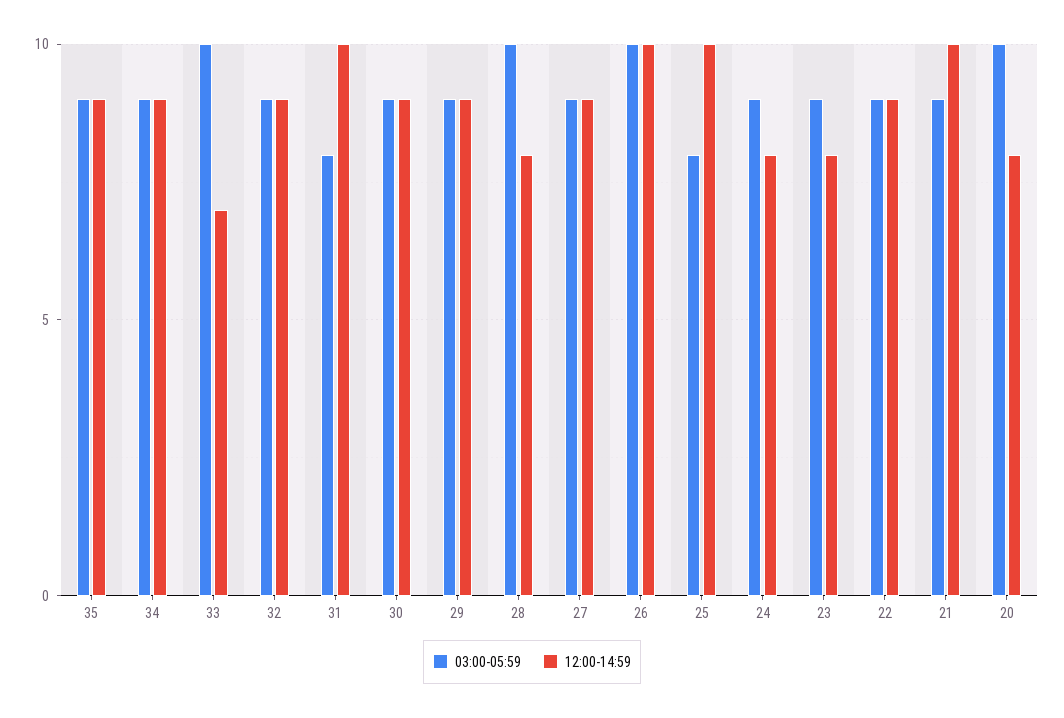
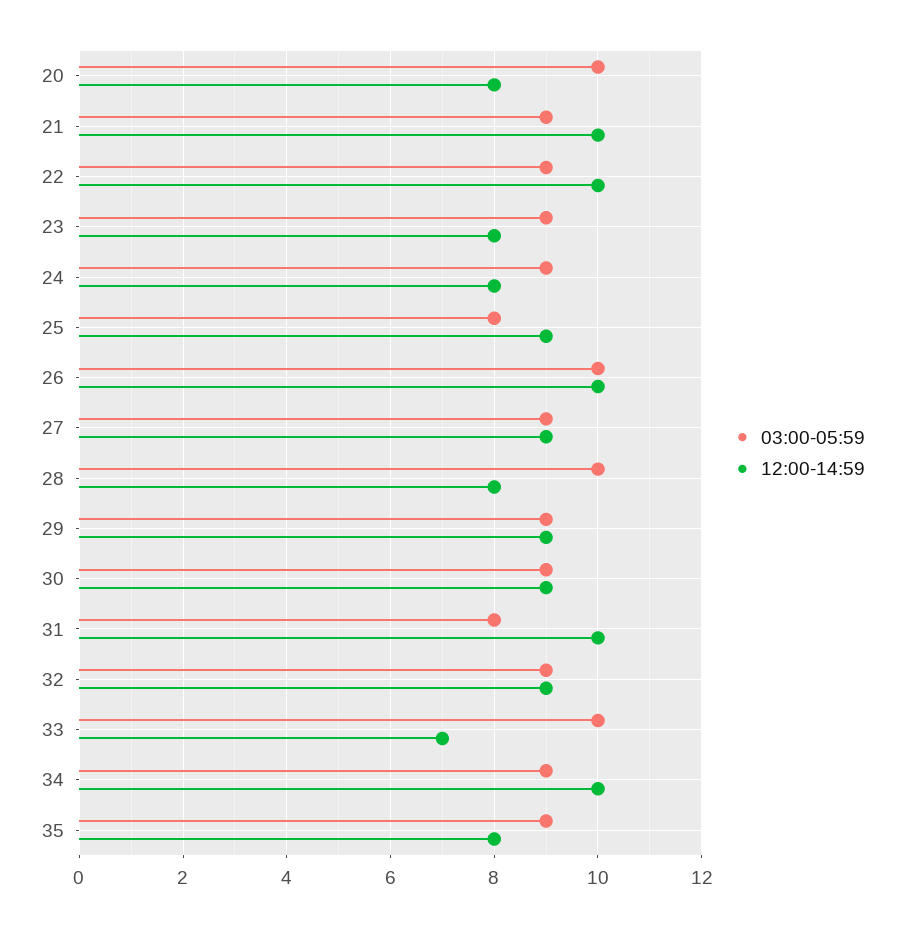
  {
    "03:00-05:59": {
      "35": 9,
      "34": 9,
      "33": 10,
      "32": 9,
      "31": 8,
      "30": 9,
      "29": 9,
      "28": 10,
      "27": 9,
      "26": 10,
      "25": 8,
      "24": 9,
      "23": 9,
      "22": 9,
      "21": 9,
      "20": 10
    },
    "12:00-14:59": {
-     "35": 9,
+     "35": 8,
-     "34": 9,
+     "34": 10,
      "33": 7,
      "32": 9,
      "31": 10,
      "30": 9,
      "29": 9,
      "28": 8,
      "27": 9,
      "26": 10,
-     "25": 10,
+     "25": 9,
      "24": 8,
      "23": 8,
-     "22": 9,
+     "22": 10,
      "21": 10,
      "20": 8
    }
  }

